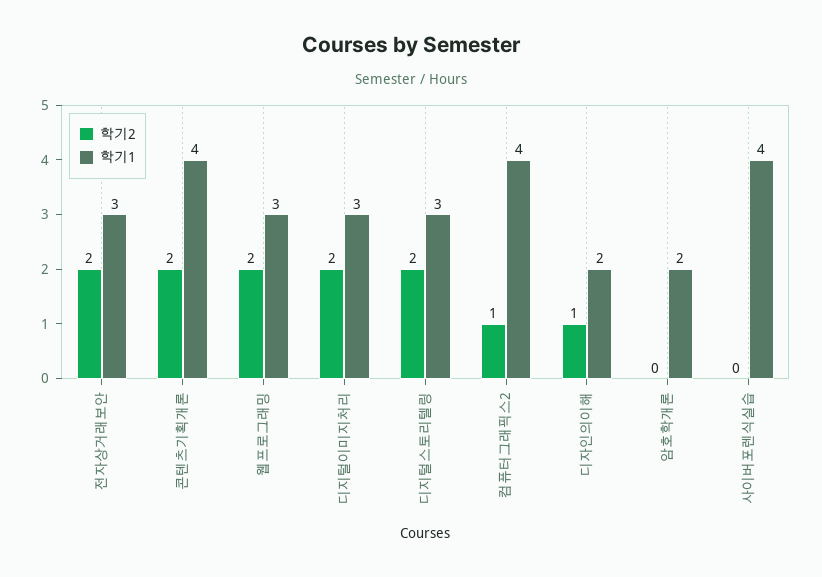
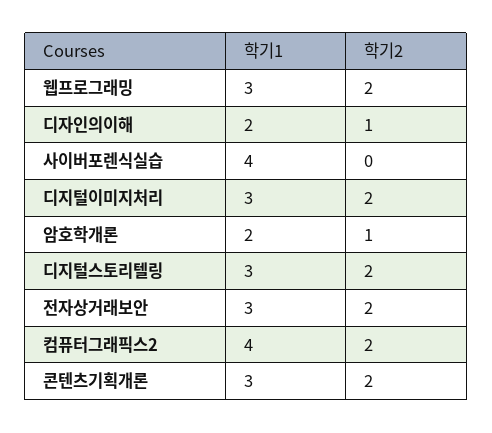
  {
    "학기2": {
      "전자상거래보안": 2,
      "콘텐츠기획개론": 2,
      "웹프로그래밍": 2,
      "디지털이미지처리": 2,
      "디지털스토리텔링": 2,
-     "컴퓨터그래픽스2": 1,
+     "컴퓨터그래픽스2": 2,
      "디자인의이해": 1,
-     "암호학개론": 0,
+     "암호학개론": 1,
      "사이버포렌식실습": 0
    },
    "학기1": {
      "전자상거래보안": 3,
-     "콘텐츠기획개론": 4,
+     "콘텐츠기획개론": 3,
      "웹프로그래밍": 3,
      "디지털이미지처리": 3,
      "디지털스토리텔링": 3,
      "컴퓨터그래픽스2": 4,
      "디자인의이해": 2,
      "암호학개론": 2,
      "사이버포렌식실습": 4
    }
  }

